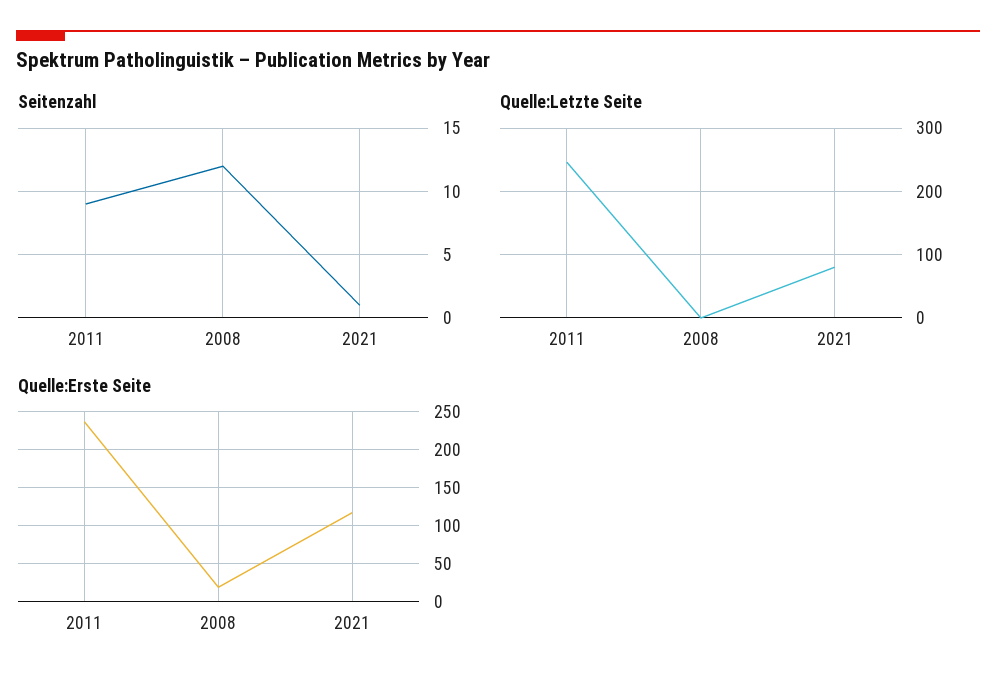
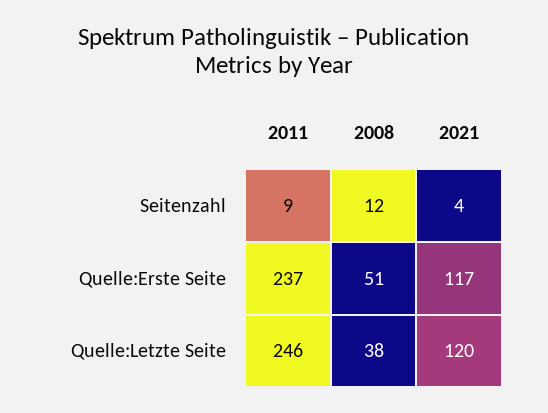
  {
    "Seitenzahl": {
      "2011": 9,
      "2008": 12,
-     "2021": 1
+     "2021": 4
    },
    "Quelle:Letzte Seite": {
      "2011": 246,
-     "2008": 0,
+     "2008": 38,
-     "2021": 80
+     "2021": 120
    },
    "Quelle:Erste Seite": {
      "2011": 237,
-     "2008": 20,
+     "2008": 51,
      "2021": 117
    }
  }

